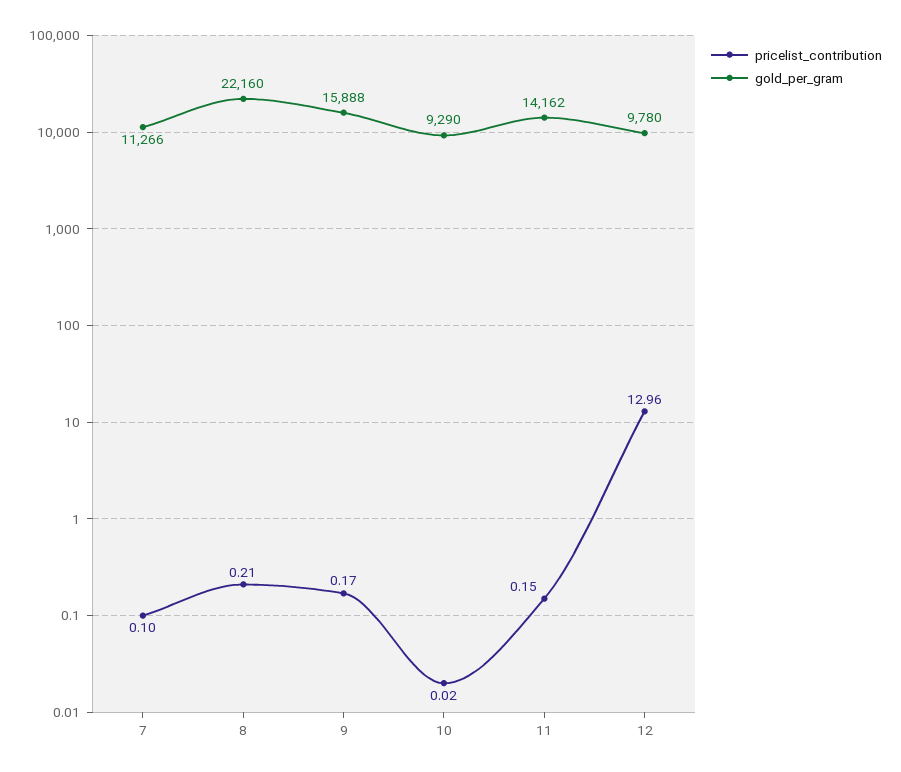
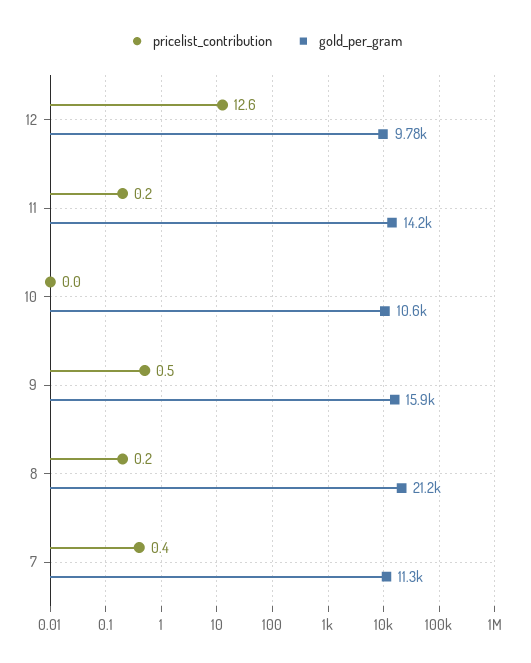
  {
    "pricelist_contribution": {
-     "7": 0.1,
+     "7": 0.4,
      "8": 0.21,
-     "9": 0.17,
+     "9": 0.5,
      "10": 0.02,
      "11": 0.15,
-     "12": 12.96
+     "12": 12.6
    },
    "gold_per_gram": {
      "7": 11266,
-     "8": 22160,
+     "8": 21200,
      "9": 15888,
-     "10": 9290,
+     "10": 10600,
      "11": 14162,
      "12": 9780
    }
  }

